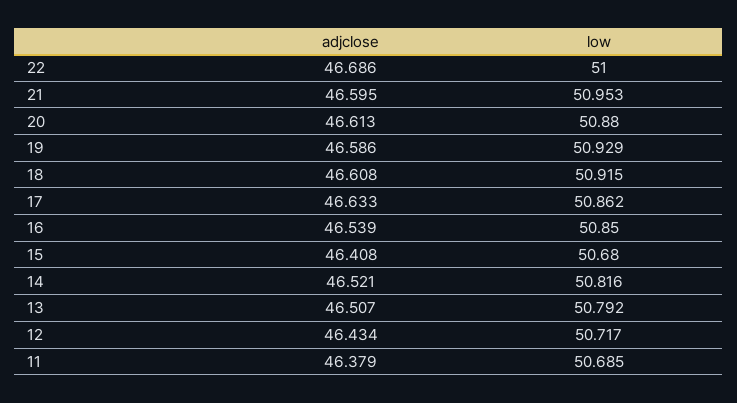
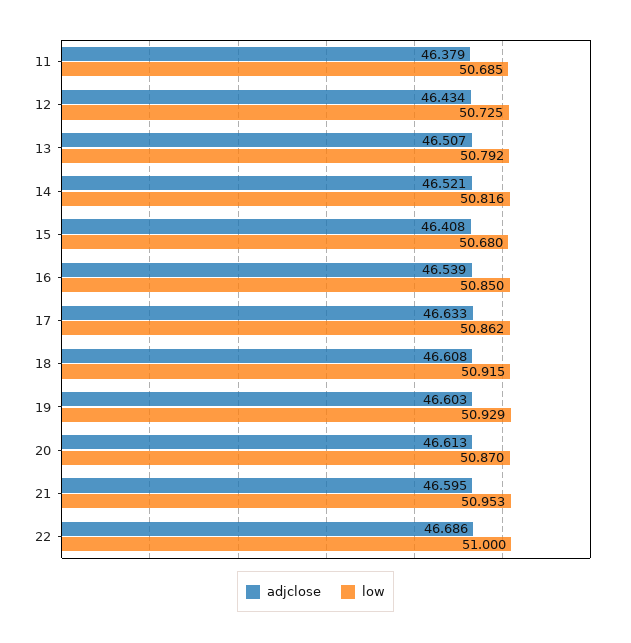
  {
    "adjclose": {
      "22": 46.686,
      "21": 46.595,
      "20": 46.613,
-     "19": 46.586,
+     "19": 46.603,
      "18": 46.608,
      "17": 46.633,
      "16": 46.539,
      "15": 46.408,
      "14": 46.521,
      "13": 46.507,
      "12": 46.434,
      "11": 46.379
    },
    "low": {
      "22": 51,
      "21": 50.953,
-     "20": 50.88,
+     "20": 50.87,
      "19": 50.929,
      "18": 50.915,
      "17": 50.862,
      "16": 50.85,
      "15": 50.68,
      "14": 50.816,
      "13": 50.792,
-     "12": 50.717,
+     "12": 50.725,
      "11": 50.685
    }
  }

